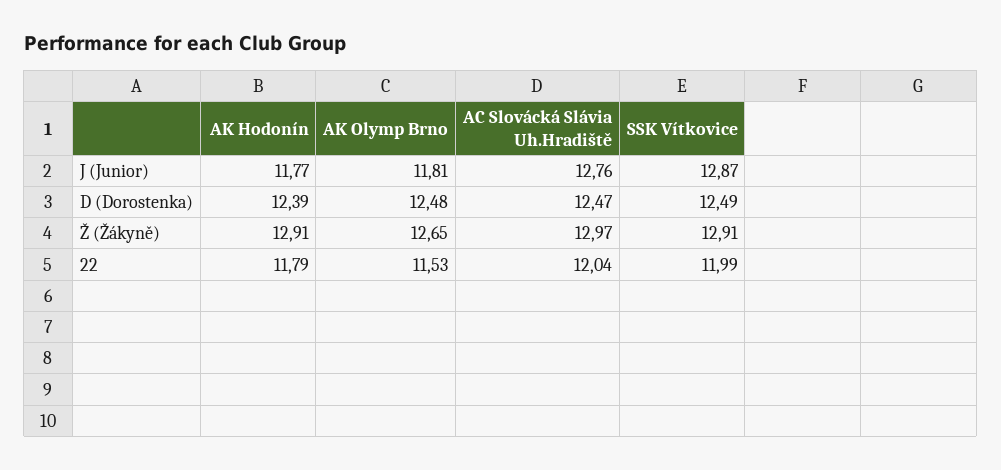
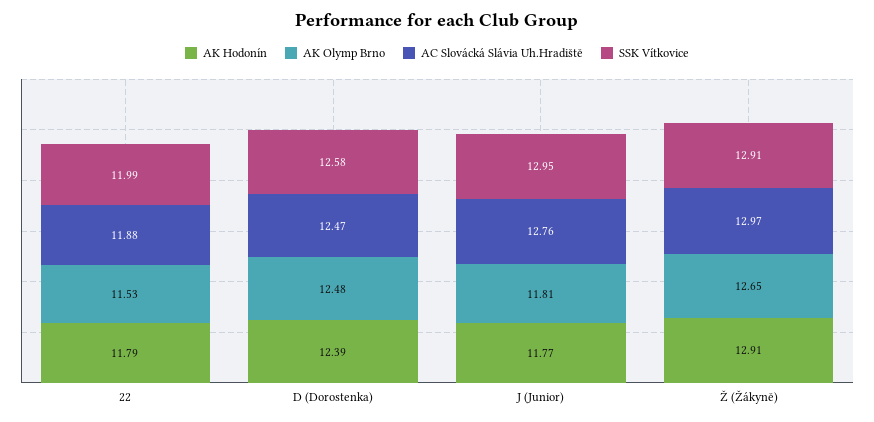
  {
    "AK Hodonín": {
      "J (Junior)": 11.77,
      "D (Dorostenka)": 12.39,
      "Ž (Žákyně)": 12.91,
      "22": 11.79
    },
    "AK Olymp Brno": {
      "J (Junior)": 11.81,
      "D (Dorostenka)": 12.48,
      "Ž (Žákyně)": 12.65,
      "22": 11.53
    },
    "AC Slovácká Slávia Uh.Hradiště": {
      "J (Junior)": 12.76,
      "D (Dorostenka)": 12.47,
      "Ž (Žákyně)": 12.97,
-     "22": 12.04
+     "22": 11.88
    },
    "SSK Vítkovice": {
-     "J (Junior)": 12.87,
+     "J (Junior)": 12.95,
-     "D (Dorostenka)": 12.49,
+     "D (Dorostenka)": 12.58,
      "Ž (Žákyně)": 12.91,
      "22": 11.99
    }
  }

